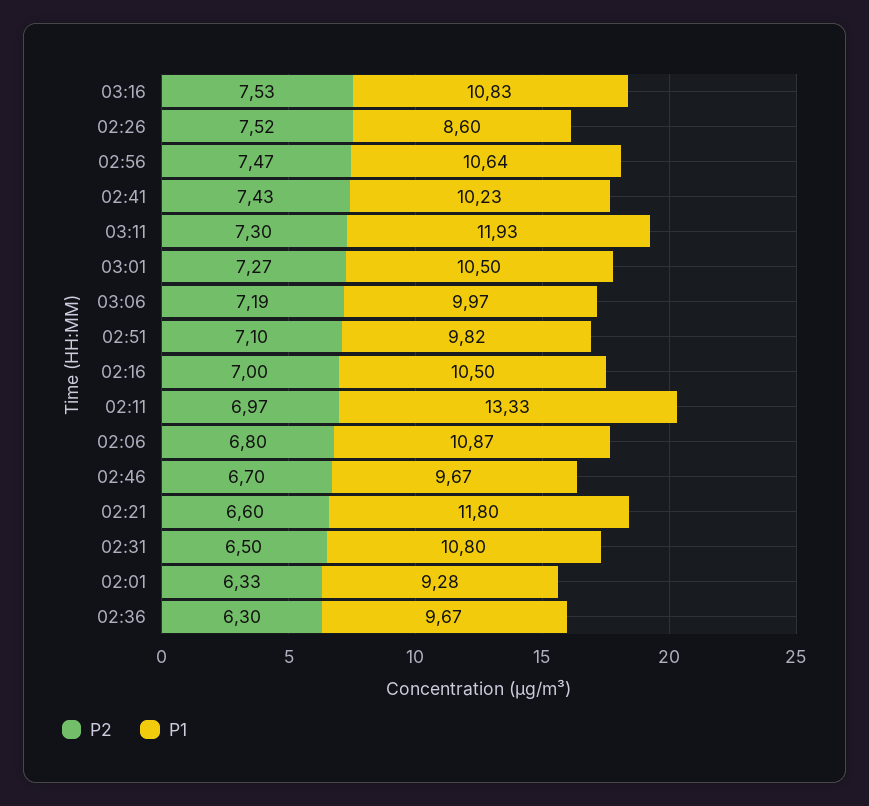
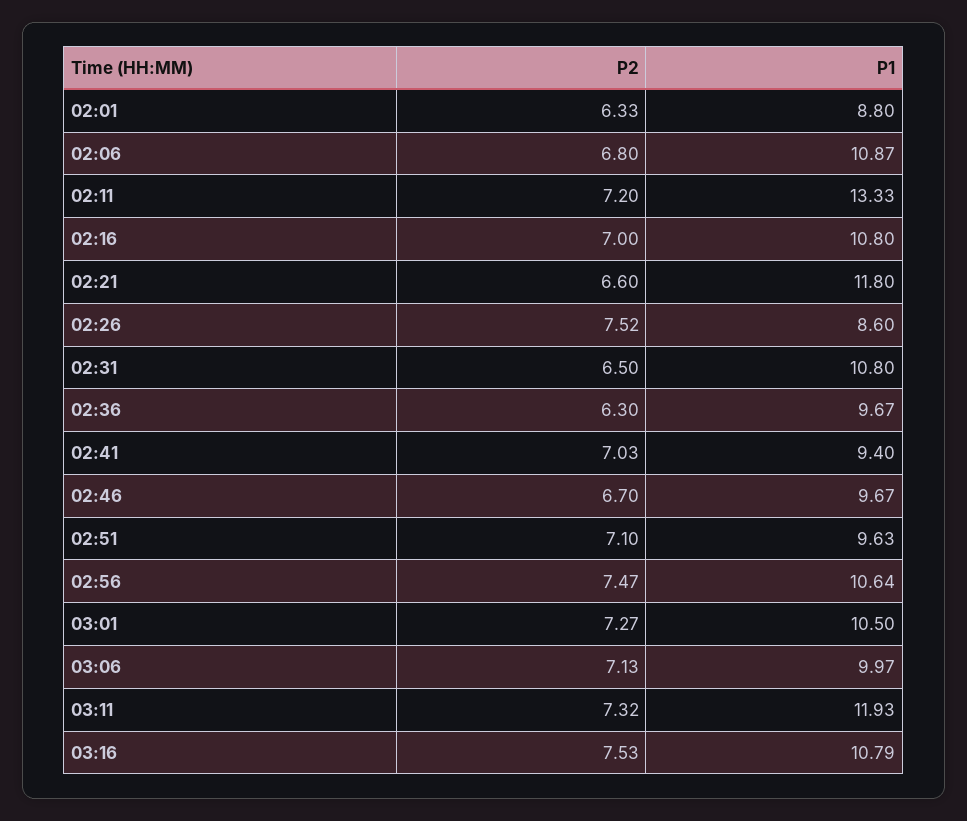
  {
    "P2": {
      "03:16": 7.53,
      "02:26": 7.52,
      "02:56": 7.47,
-     "02:41": 7.43,
+     "02:41": 7.03,
-     "03:11": 7.3,
+     "03:11": 7.32,
      "03:01": 7.27,
-     "03:06": 7.19,
+     "03:06": 7.13,
      "02:51": 7.1,
      "02:16": 7,
-     "02:11": 6.97,
+     "02:11": 7.2,
      "02:06": 6.8,
      "02:46": 6.7,
      "02:21": 6.6,
      "02:31": 6.5,
      "02:01": 6.33,
      "02:36": 6.3
    },
    "P1": {
-     "03:16": 10.83,
+     "03:16": 10.79,
      "02:26": 8.6,
      "02:56": 10.64,
-     "02:41": 10.23,
+     "02:41": 9.4,
      "03:11": 11.93,
      "03:01": 10.5,
      "03:06": 9.97,
-     "02:51": 9.82,
+     "02:51": 9.63,
-     "02:16": 10.5,
+     "02:16": 10.8,
      "02:11": 13.33,
      "02:06": 10.87,
      "02:46": 9.67,
      "02:21": 11.8,
      "02:31": 10.8,
-     "02:01": 9.28,
+     "02:01": 8.8,
      "02:36": 9.67
    }
  }

